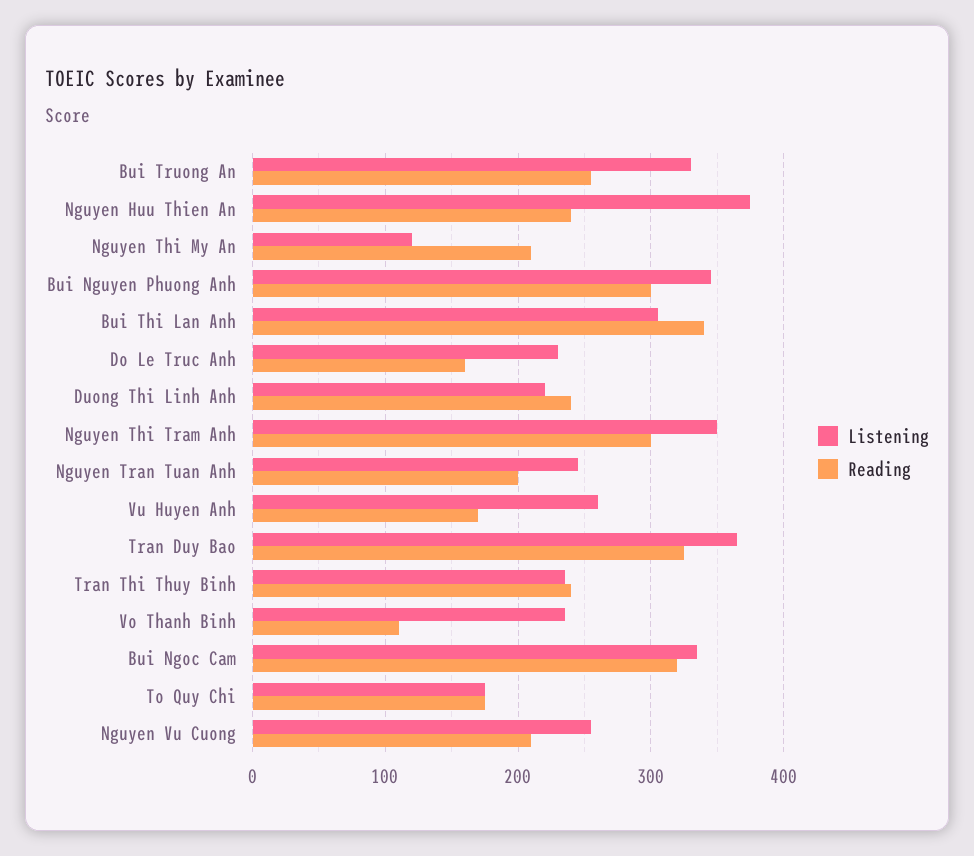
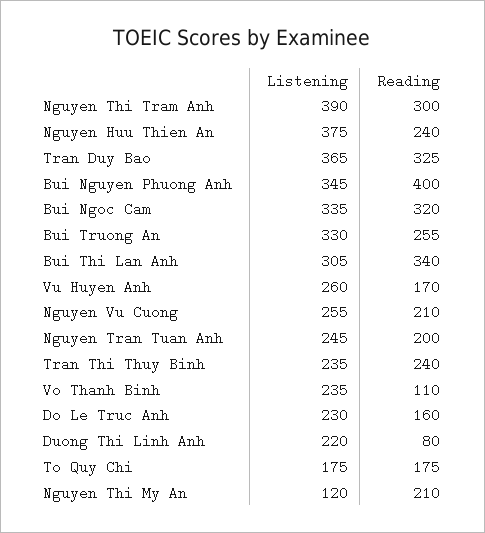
  {
    "Listening": {
      "Bui Truong An": 330,
      "Nguyen Huu Thien An": 375,
      "Nguyen Thi My An": 120,
      "Bui Nguyen Phuong Anh": 345,
      "Bui Thi Lan Anh": 305,
      "Do Le Truc Anh": 230,
      "Duong Thi Linh Anh": 220,
-     "Nguyen Thi Tram Anh": 350,
+     "Nguyen Thi Tram Anh": 390,
      "Nguyen Tran Tuan Anh": 245,
      "Vu Huyen Anh": 260,
      "Tran Duy Bao": 365,
      "Tran Thi Thuy Binh": 235,
      "Vo Thanh Binh": 235,
      "Bui Ngoc Cam": 335,
      "To Quy Chi": 175,
      "Nguyen Vu Cuong": 255
    },
    "Reading": {
      "Bui Truong An": 255,
      "Nguyen Huu Thien An": 240,
      "Nguyen Thi My An": 210,
-     "Bui Nguyen Phuong Anh": 300,
+     "Bui Nguyen Phuong Anh": 400,
      "Bui Thi Lan Anh": 340,
      "Do Le Truc Anh": 160,
-     "Duong Thi Linh Anh": 240,
+     "Duong Thi Linh Anh": 80,
      "Nguyen Thi Tram Anh": 300,
      "Nguyen Tran Tuan Anh": 200,
      "Vu Huyen Anh": 170,
      "Tran Duy Bao": 325,
      "Tran Thi Thuy Binh": 240,
      "Vo Thanh Binh": 110,
      "Bui Ngoc Cam": 320,
      "To Quy Chi": 175,
      "Nguyen Vu Cuong": 210
    }
  }

